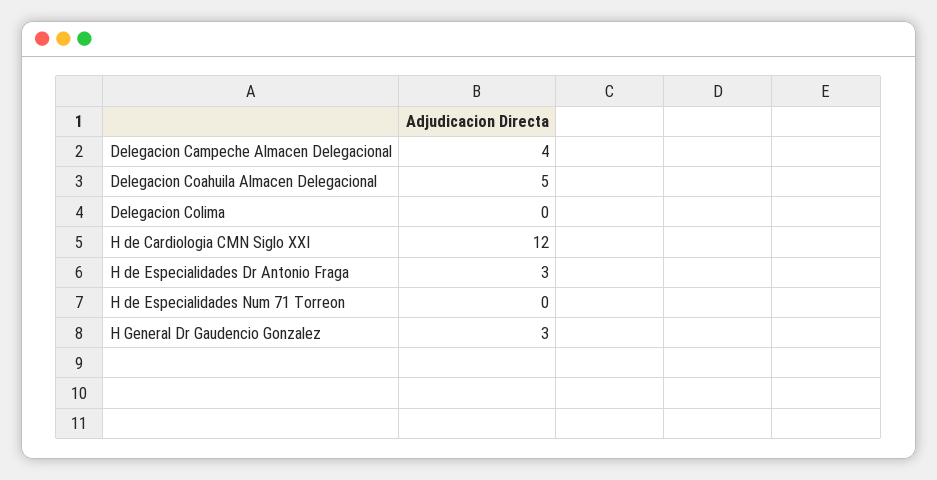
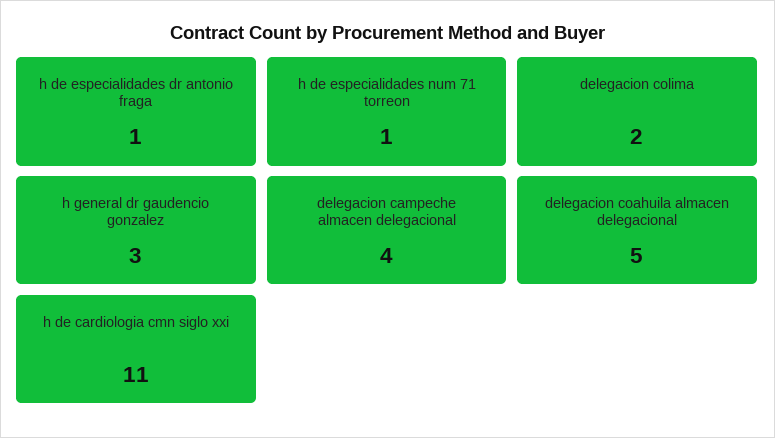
  {
    "Delegacion Campeche Almacen Delegacional": 4,
    "Delegacion Coahuila Almacen Delegacional": 5,
-   "Delegacion Colima": 0,
+   "Delegacion Colima": 2,
-   "H de Cardiologia CMN Siglo XXI": 12,
+   "H de Cardiologia CMN Siglo XXI": 11,
-   "H de Especialidades Dr Antonio Fraga": 3,
+   "H de Especialidades Dr Antonio Fraga": 1,
-   "H de Especialidades Num 71 Torreon": 0,
+   "H de Especialidades Num 71 Torreon": 1,
    "H General Dr Gaudencio Gonzalez": 3
  }

